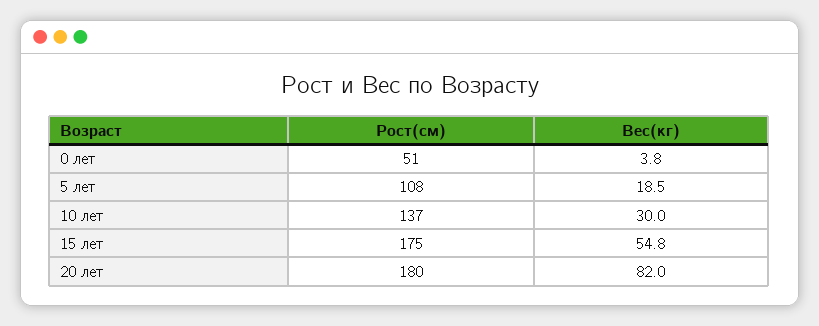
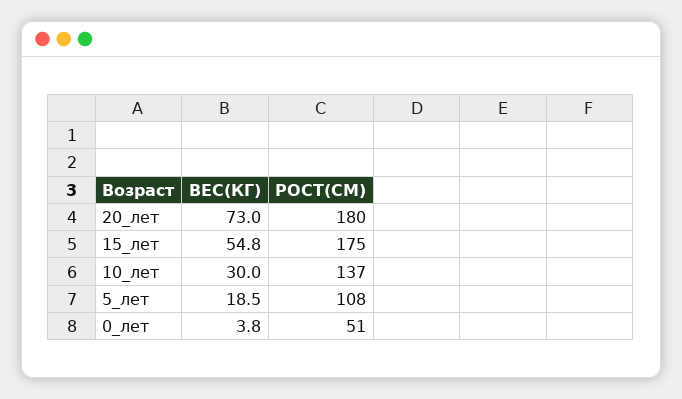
  {
    "Рост(см)": {
      "0 лет": 51,
      "5 лет": 108,
      "10 лет": 137,
      "15 лет": 175,
      "20 лет": 180
    },
    "Вес(кг)": {
      "0 лет": 3.8,
      "5 лет": 18.5,
      "10 лет": 30,
      "15 лет": 54.8,
-     "20 лет": 82
+     "20 лет": 73
    }
  }

